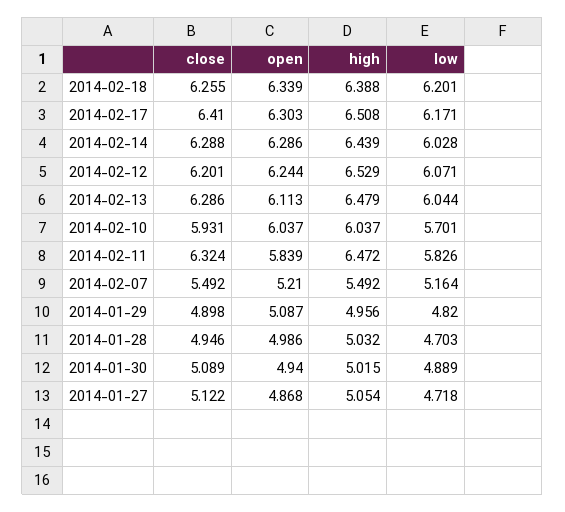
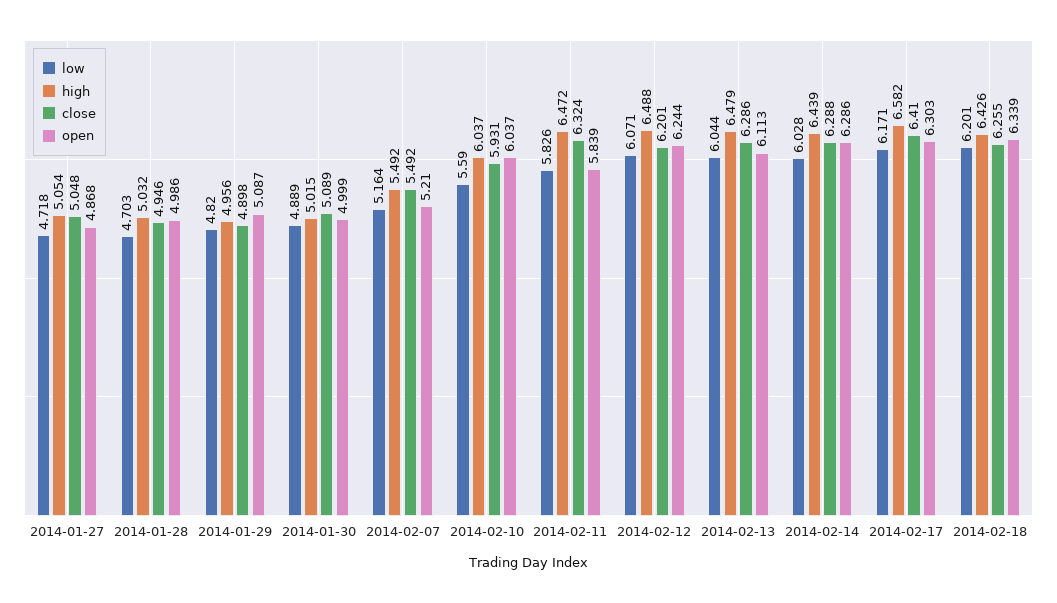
  {
    "close": {
      "2014-02-18": 6.255,
      "2014-02-17": 6.41,
      "2014-02-14": 6.288,
      "2014-02-12": 6.201,
      "2014-02-13": 6.286,
      "2014-02-10": 5.931,
      "2014-02-11": 6.324,
      "2014-02-07": 5.492,
      "2014-01-29": 4.898,
      "2014-01-28": 4.946,
      "2014-01-30": 5.089,
-     "2014-01-27": 5.122
+     "2014-01-27": 5.048
    },
    "open": {
      "2014-02-18": 6.339,
      "2014-02-17": 6.303,
      "2014-02-14": 6.286,
      "2014-02-12": 6.244,
      "2014-02-13": 6.113,
      "2014-02-10": 6.037,
      "2014-02-11": 5.839,
      "2014-02-07": 5.21,
      "2014-01-29": 5.087,
      "2014-01-28": 4.986,
-     "2014-01-30": 4.94,
+     "2014-01-30": 4.999,
      "2014-01-27": 4.868
    },
    "high": {
-     "2014-02-18": 6.388,
+     "2014-02-18": 6.426,
-     "2014-02-17": 6.508,
+     "2014-02-17": 6.582,
      "2014-02-14": 6.439,
-     "2014-02-12": 6.529,
+     "2014-02-12": 6.488,
      "2014-02-13": 6.479,
      "2014-02-10": 6.037,
      "2014-02-11": 6.472,
      "2014-02-07": 5.492,
      "2014-01-29": 4.956,
      "2014-01-28": 5.032,
      "2014-01-30": 5.015,
      "2014-01-27": 5.054
    },
    "low": {
      "2014-02-18": 6.201,
      "2014-02-17": 6.171,
      "2014-02-14": 6.028,
      "2014-02-12": 6.071,
      "2014-02-13": 6.044,
-     "2014-02-10": 5.701,
+     "2014-02-10": 5.59,
      "2014-02-11": 5.826,
      "2014-02-07": 5.164,
      "2014-01-29": 4.82,
      "2014-01-28": 4.703,
      "2014-01-30": 4.889,
      "2014-01-27": 4.718
    }
  }

